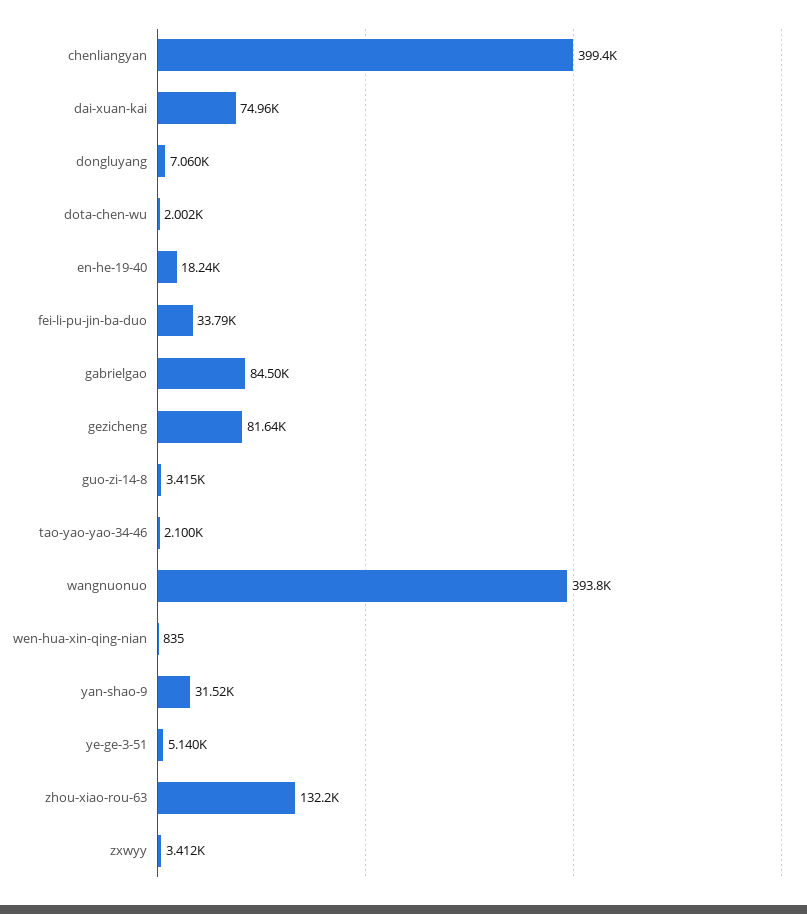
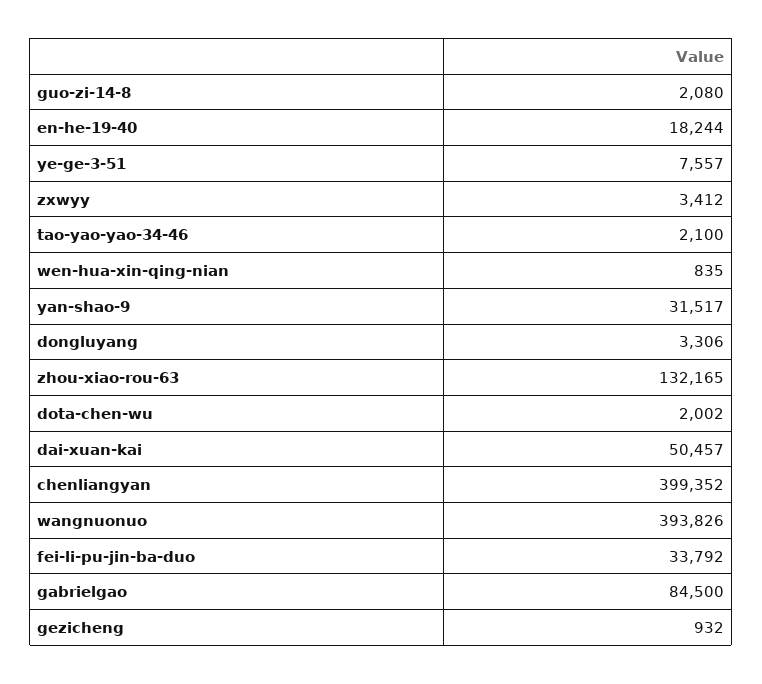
  {
    "chenliangyan": 399352,
-   "dai-xuan-kai": 74960,
+   "dai-xuan-kai": 50457,
-   "dongluyang": 7060,
+   "dongluyang": 3306,
    "dota-chen-wu": 2002,
    "en-he-19-40": 18244,
    "fei-li-pu-jin-ba-duo": 33792,
    "gabrielgao": 84500,
-   "gezicheng": 81640,
+   "gezicheng": 932,
-   "guo-zi-14-8": 3415,
+   "guo-zi-14-8": 2080,
    "tao-yao-yao-34-46": 2100,
    "wangnuonuo": 393826,
    "wen-hua-xin-qing-nian": 835,
    "yan-shao-9": 31517,
-   "ye-ge-3-51": 5140,
+   "ye-ge-3-51": 7557,
    "zhou-xiao-rou-63": 132165,
    "zxwyy": 3412
  }

